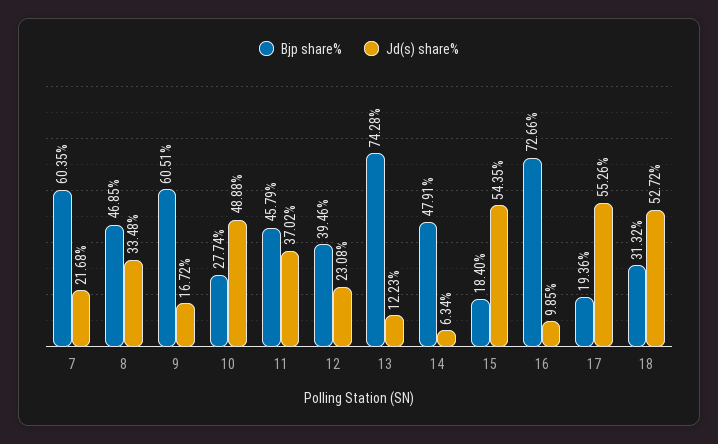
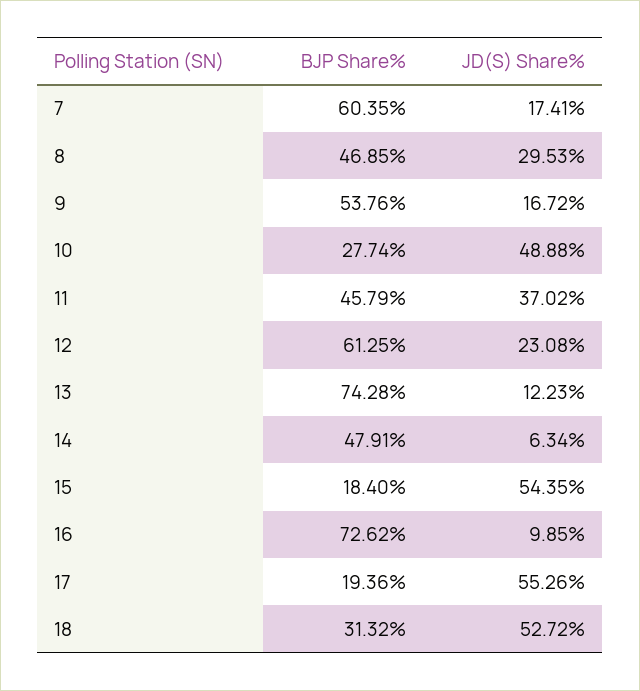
  {
    "Bjp share%": {
      "7": 60.35,
      "8": 46.85,
-     "9": 60.51,
+     "9": 53.76,
      "10": 27.74,
      "11": 45.79,
-     "12": 39.46,
+     "12": 61.25,
      "13": 74.28,
      "14": 47.91,
      "15": 18.4,
-     "16": 72.66,
+     "16": 72.62,
      "17": 19.36,
      "18": 31.32
    },
    "Jd(s) share%": {
-     "7": 21.68,
+     "7": 17.41,
-     "8": 33.48,
+     "8": 29.53,
      "9": 16.72,
      "10": 48.88,
      "11": 37.02,
      "12": 23.08,
      "13": 12.23,
      "14": 6.34,
      "15": 54.35,
      "16": 9.85,
      "17": 55.26,
      "18": 52.72
    }
  }

